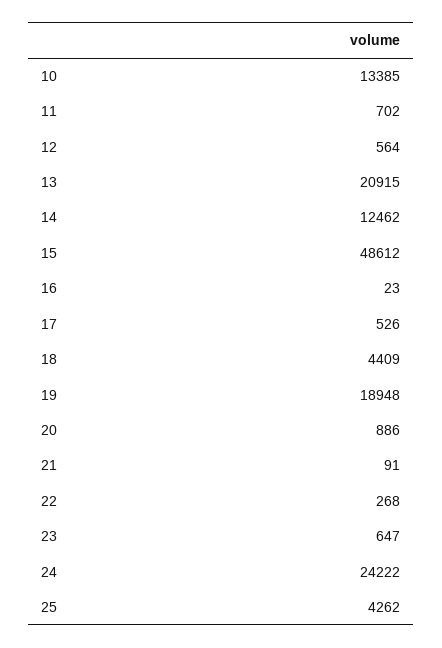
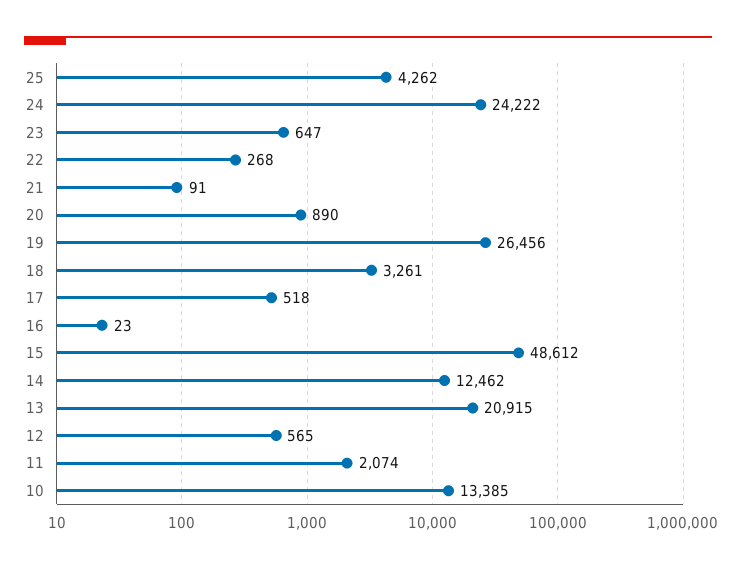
  {
    "10": 13385,
-   "11": 702,
+   "11": 2074,
-   "12": 564,
+   "12": 565,
    "13": 20915,
    "14": 12462,
    "15": 48612,
    "16": 23,
-   "17": 526,
+   "17": 518,
-   "18": 4409,
+   "18": 3261,
-   "19": 18948,
+   "19": 26456,
-   "20": 886,
+   "20": 890,
    "21": 91,
    "22": 268,
    "23": 647,
    "24": 24222,
    "25": 4262
  }

